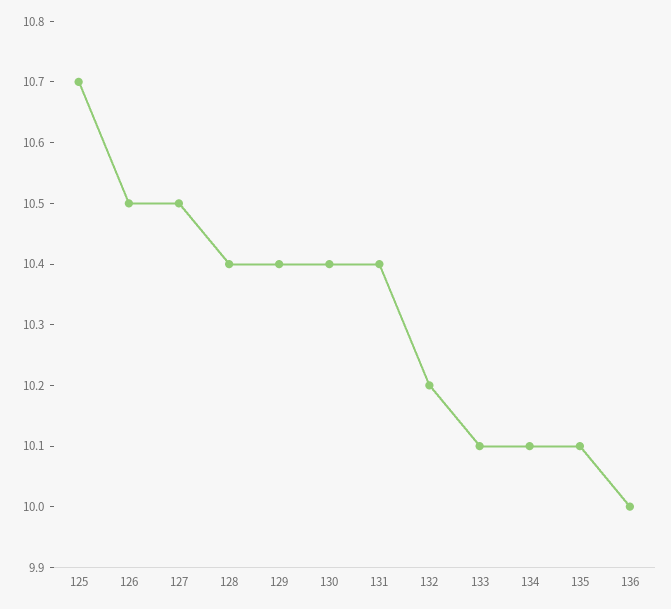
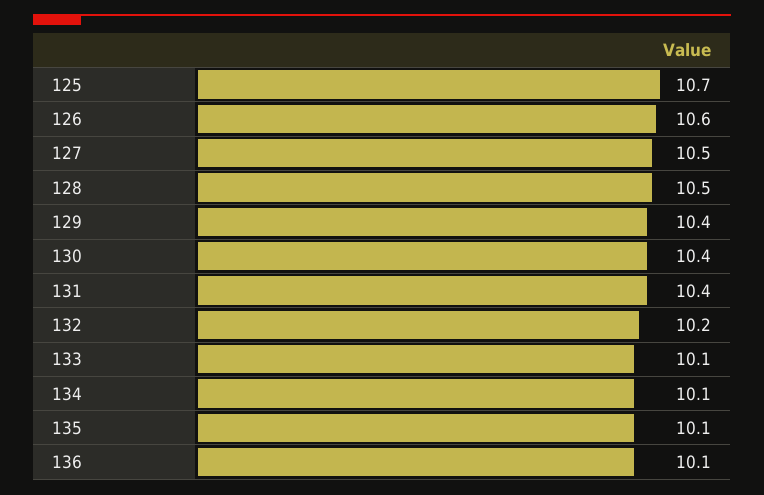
  {
    "125": 10.7,
-   "126": 10.5,
+   "126": 10.6,
    "127": 10.5,
-   "128": 10.4,
+   "128": 10.5,
    "129": 10.4,
    "130": 10.4,
    "131": 10.4,
    "132": 10.2,
    "133": 10.1,
    "134": 10.1,
    "135": 10.1,
-   "136": 10
+   "136": 10.1
  }

